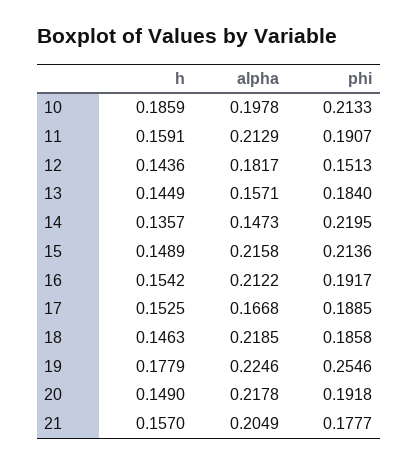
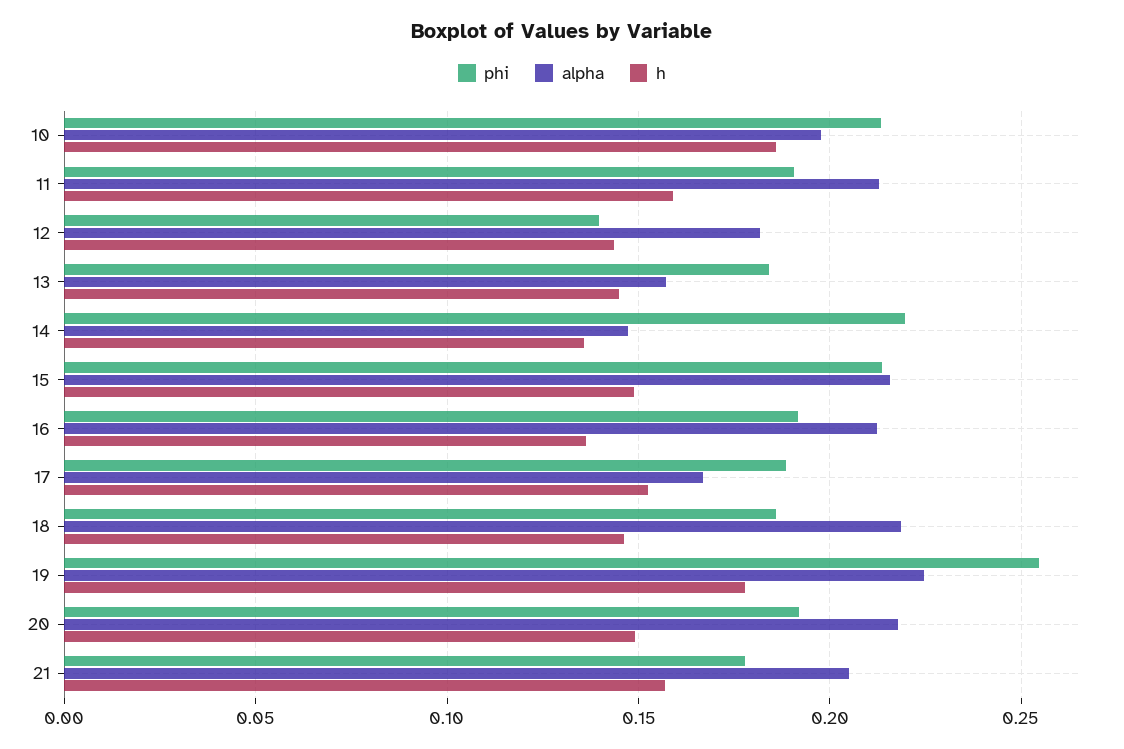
  {
    "h": {
      "10": 0.1859,
      "11": 0.1591,
      "12": 0.1436,
      "13": 0.1449,
      "14": 0.1357,
      "15": 0.1489,
-     "16": 0.1542,
+     "16": 0.135,
      "17": 0.1525,
      "18": 0.1463,
      "19": 0.1779,
      "20": 0.149,
      "21": 0.157
    },
    "alpha": {
      "10": 0.1978,
      "11": 0.2129,
      "12": 0.1817,
      "13": 0.1571,
      "14": 0.1473,
      "15": 0.2158,
      "16": 0.2122,
      "17": 0.1668,
      "18": 0.2185,
      "19": 0.2246,
      "20": 0.2178,
      "21": 0.2049
    },
    "phi": {
      "10": 0.2133,
      "11": 0.1907,
-     "12": 0.1513,
+     "12": 0.14,
      "13": 0.184,
      "14": 0.2195,
      "15": 0.2136,
      "16": 0.1917,
      "17": 0.1885,
      "18": 0.1858,
      "19": 0.2546,
      "20": 0.1918,
      "21": 0.1777
    }
  }

